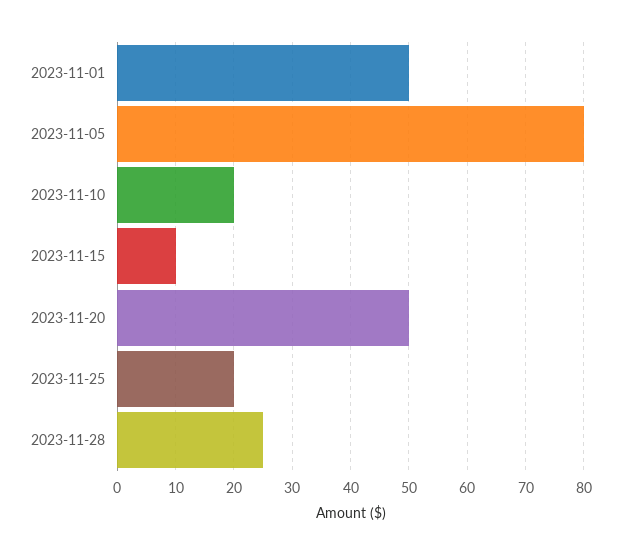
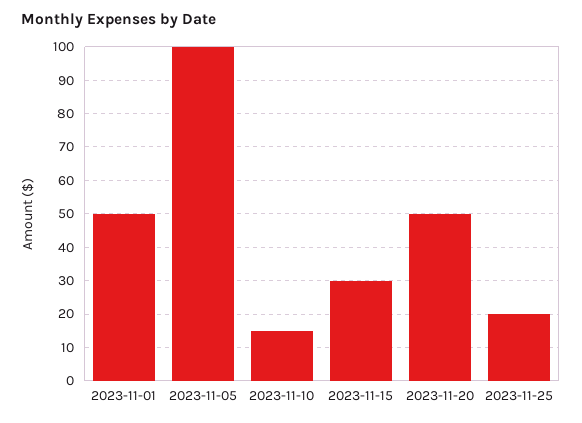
  {
    "2023-11-01": 50,
-   "2023-11-05": 80,
+   "2023-11-05": 100,
-   "2023-11-10": 20,
+   "2023-11-10": 15,
-   "2023-11-15": 10,
+   "2023-11-15": 30,
    "2023-11-20": 50,
-   "2023-11-25": 20,
+   "2023-11-25": 20
-   "2023-11-28": 25
  }

